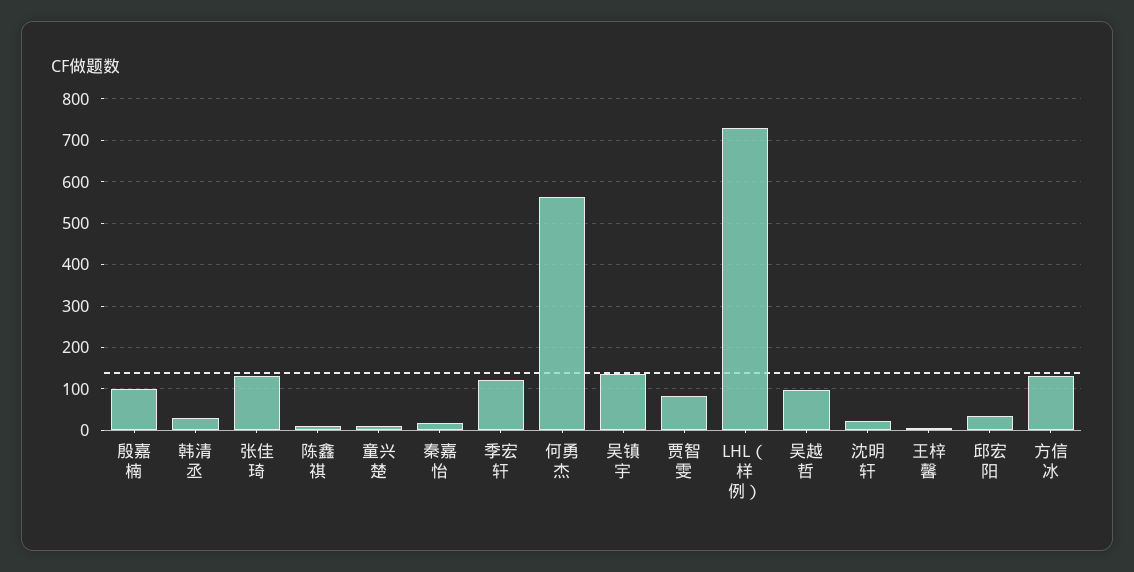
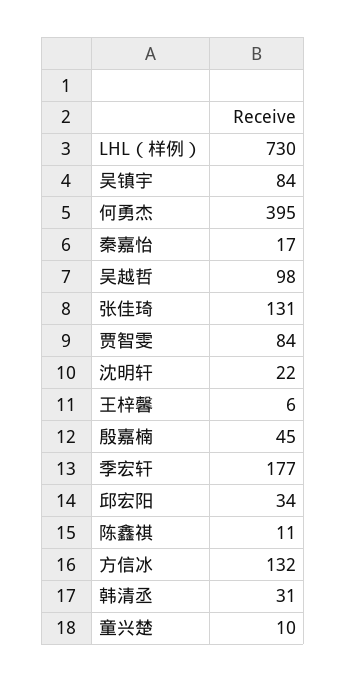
  {
-   "殷嘉楠": 100,
+   "殷嘉楠": 45,
    "韩清丞": 31,
    "张佳琦": 131,
    "陈鑫祺": 11,
    "童兴楚": 10,
    "秦嘉怡": 17,
-   "季宏轩": 120,
+   "季宏轩": 177,
-   "何勇杰": 560,
+   "何勇杰": 395,
-   "吴镇宇": 140,
+   "吴镇宇": 84,
    "贾智雯": 84,
    "LHL（样例）": 730,
    "吴越哲": 98,
    "沈明轩": 22,
    "王梓馨": 6,
    "邱宏阳": 34,
    "方信冰": 132
  }

